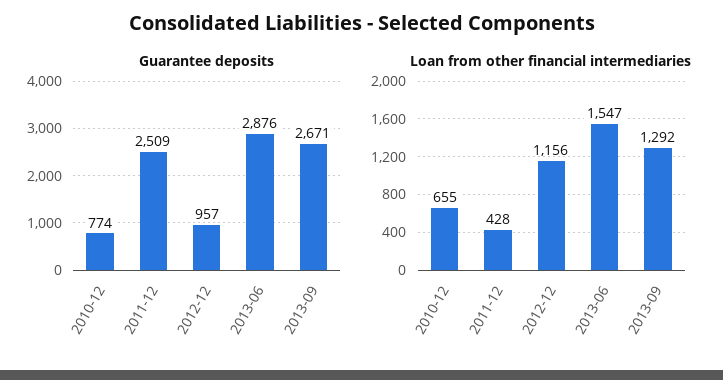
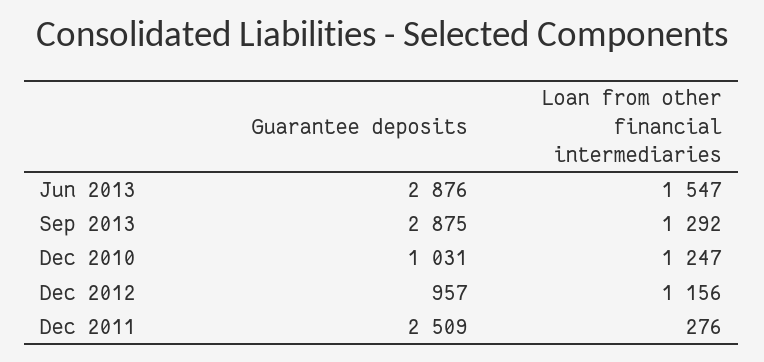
  {
    "Guarantee deposits": {
-     "2010-12": 774,
+     "2010-12": 1031,
      "2011-12": 2509,
      "2012-12": 957,
      "2013-06": 2876,
-     "2013-09": 2671
+     "2013-09": 2875
    },
    "Loan from other financial intermediaries": {
-     "2010-12": 655,
+     "2010-12": 1247,
-     "2011-12": 428,
+     "2011-12": 276,
      "2012-12": 1156,
      "2013-06": 1547,
      "2013-09": 1292
    }
  }

